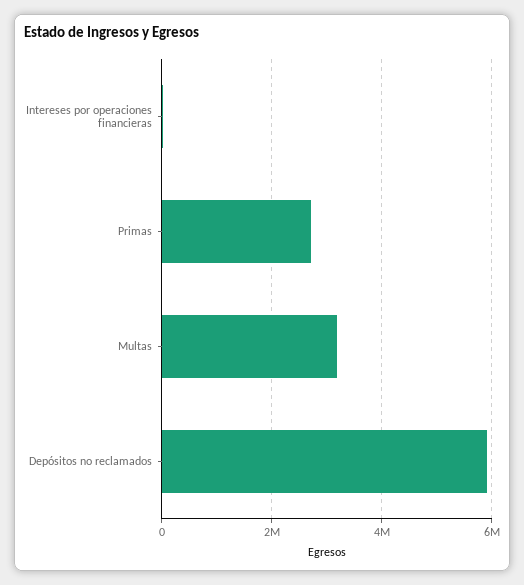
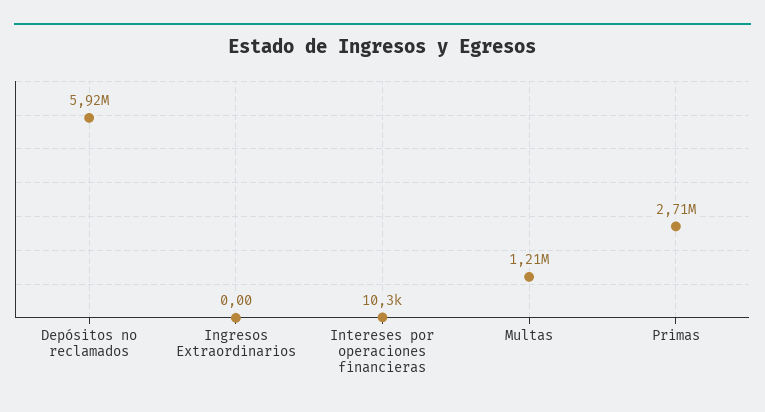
  {
    "Intereses por operaciones financieras": 10300,
    "Primas": 2710000,
-   "Multas": 3200000,
+   "Multas": 1210000,
-   "Depósitos no reclamados": 5920000
+   "Depósitos no reclamados": 5920000,
+   "Ingresos Extraordinarios": 0
  }

